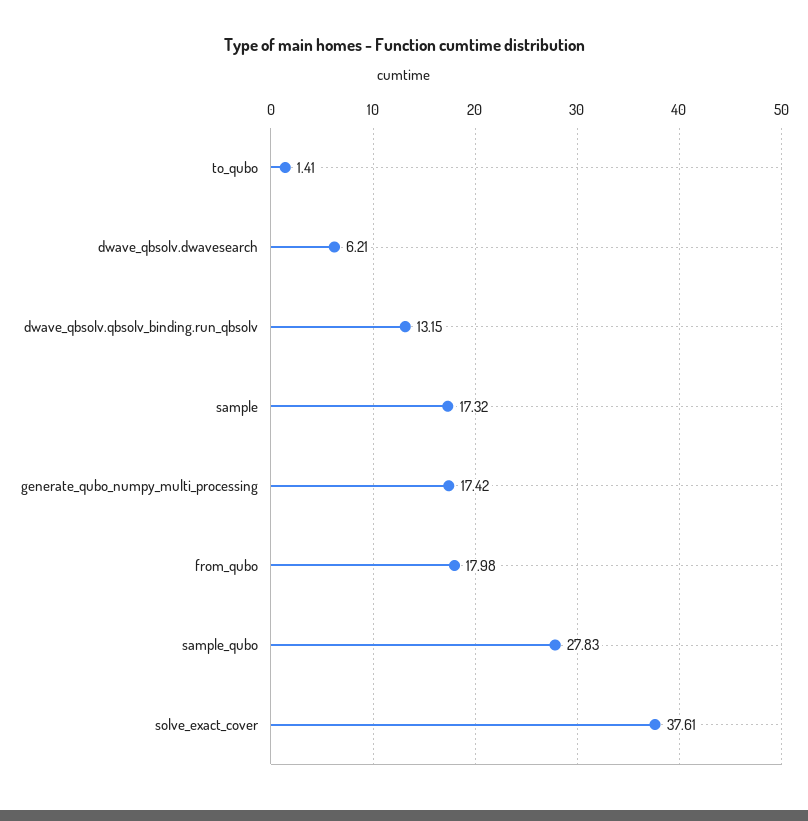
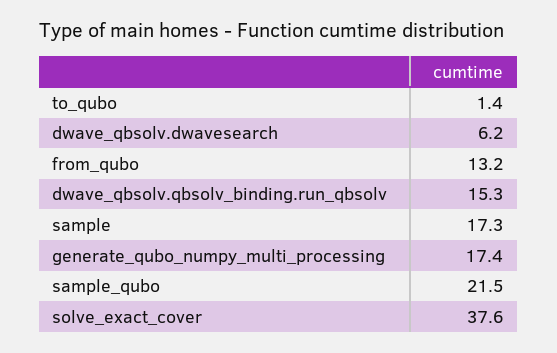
  {
    "to_qubo": 1.41,
    "dwave_qbsolv.dwavesearch": 6.21,
-   "dwave_qbsolv.qbsolv_binding.run_qbsolv": 13.15,
+   "dwave_qbsolv.qbsolv_binding.run_qbsolv": 15.3,
    "sample": 17.32,
    "generate_qubo_numpy_multi_processing": 17.42,
-   "from_qubo": 17.98,
+   "from_qubo": 13.2,
-   "sample_qubo": 27.83,
+   "sample_qubo": 21.5,
    "solve_exact_cover": 37.61
  }

